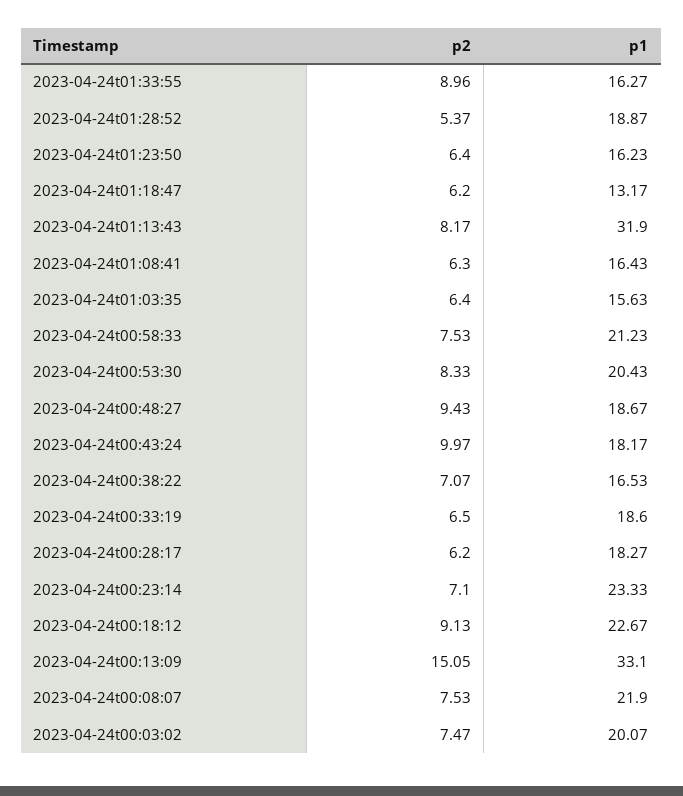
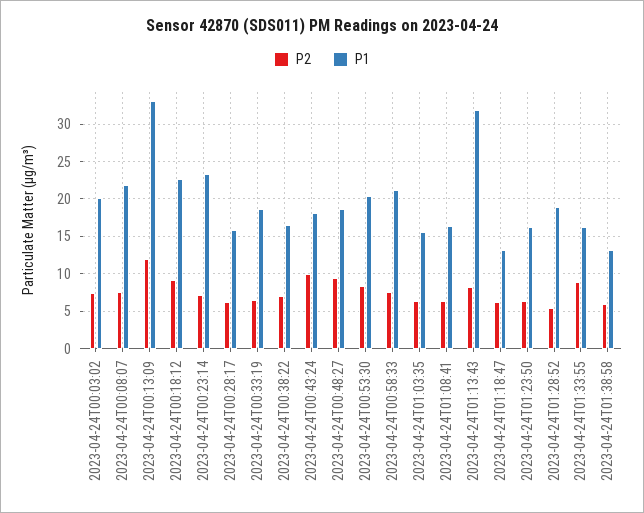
  {
    "p2": {
      "2023-04-24t01:33:55": 8.96,
      "2023-04-24t01:28:52": 5.37,
      "2023-04-24t01:23:50": 6.4,
      "2023-04-24t01:18:47": 6.2,
      "2023-04-24t01:13:43": 8.17,
      "2023-04-24t01:08:41": 6.3,
      "2023-04-24t01:03:35": 6.4,
      "2023-04-24t00:58:33": 7.53,
      "2023-04-24t00:53:30": 8.33,
      "2023-04-24t00:48:27": 9.43,
      "2023-04-24t00:43:24": 9.97,
      "2023-04-24t00:38:22": 7.07,
      "2023-04-24t00:33:19": 6.5,
      "2023-04-24t00:28:17": 6.2,
      "2023-04-24t00:23:14": 7.1,
      "2023-04-24t00:18:12": 9.13,
-     "2023-04-24t00:13:09": 15.05,
+     "2023-04-24t00:13:09": 12,
      "2023-04-24t00:08:07": 7.53,
-     "2023-04-24t00:03:02": 7.47
+     "2023-04-24t00:03:02": 7.47,
+     "2023-04-24T01:38:58": 6
    },
    "p1": {
      "2023-04-24t01:33:55": 16.27,
      "2023-04-24t01:28:52": 18.87,
      "2023-04-24t01:23:50": 16.23,
      "2023-04-24t01:18:47": 13.17,
      "2023-04-24t01:13:43": 31.9,
      "2023-04-24t01:08:41": 16.43,
      "2023-04-24t01:03:35": 15.63,
      "2023-04-24t00:58:33": 21.23,
      "2023-04-24t00:53:30": 20.43,
      "2023-04-24t00:48:27": 18.67,
      "2023-04-24t00:43:24": 18.17,
      "2023-04-24t00:38:22": 16.53,
      "2023-04-24t00:33:19": 18.6,
-     "2023-04-24t00:28:17": 18.27,
+     "2023-04-24t00:28:17": 16,
      "2023-04-24t00:23:14": 23.33,
      "2023-04-24t00:18:12": 22.67,
      "2023-04-24t00:13:09": 33.1,
      "2023-04-24t00:08:07": 21.9,
-     "2023-04-24t00:03:02": 20.07
+     "2023-04-24t00:03:02": 20.07,
+     "2023-04-24T01:38:58": 13
    }
  }

